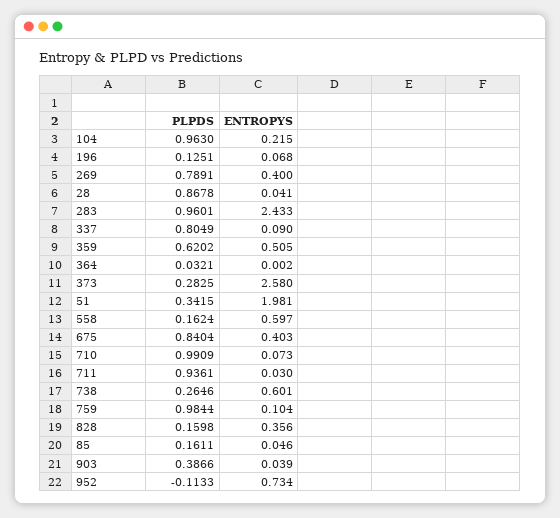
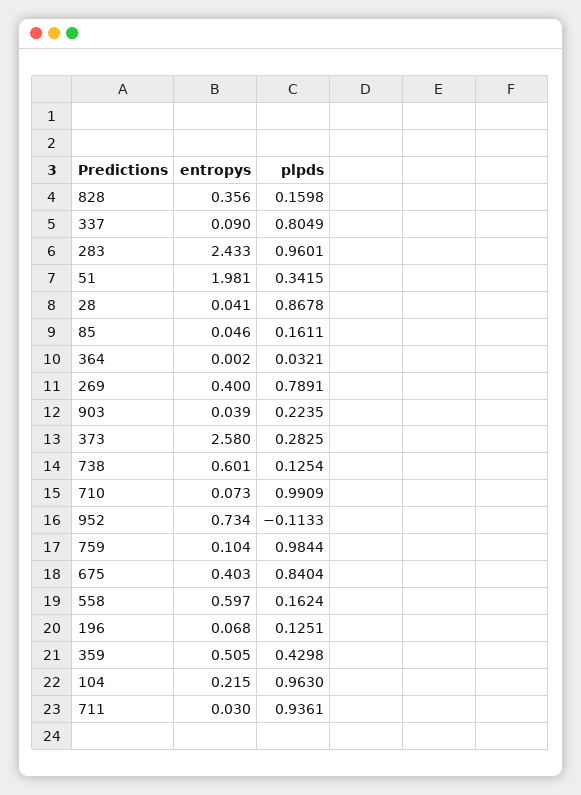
  {
    "PLPDS": {
      "104": 0.963,
      "196": 0.1251,
      "269": 0.7891,
      "28": 0.8678,
      "283": 0.9601,
      "337": 0.8049,
-     "359": 0.6202,
+     "359": 0.4298,
      "364": 0.0321,
      "373": 0.2825,
      "51": 0.3415,
      "558": 0.1624,
      "675": 0.8404,
      "710": 0.9909,
      "711": 0.9361,
-     "738": 0.2646,
+     "738": 0.1254,
      "759": 0.9844,
      "828": 0.1598,
      "85": 0.1611,
-     "903": 0.3866,
+     "903": 0.2235,
      "952": -0.1133
    },
    "ENTROPYS": {
      "104": 0.215,
      "196": 0.068,
      "269": 0.4,
      "28": 0.041,
      "283": 2.433,
      "337": 0.09,
      "359": 0.505,
      "364": 0.002,
      "373": 2.58,
      "51": 1.981,
      "558": 0.597,
      "675": 0.403,
      "710": 0.073,
      "711": 0.03,
      "738": 0.601,
      "759": 0.104,
      "828": 0.356,
      "85": 0.046,
      "903": 0.039,
      "952": 0.734
    }
  }

